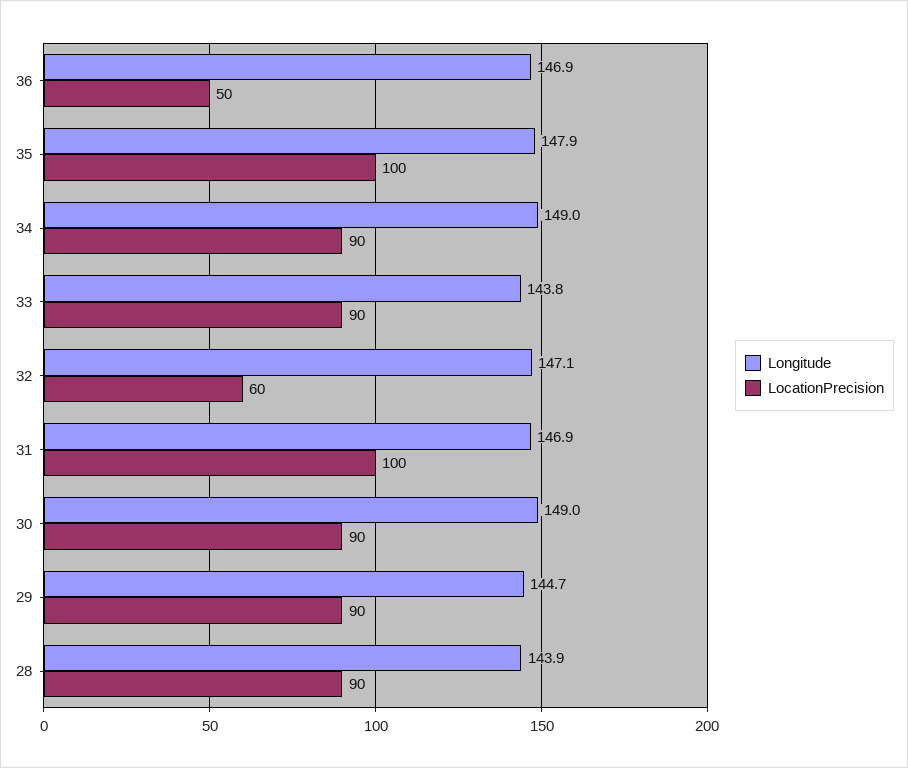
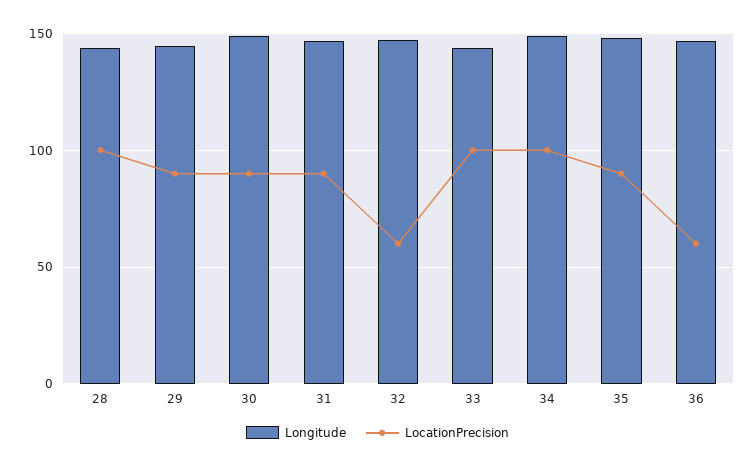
  {
    "Longitude": {
      "36": 146.9,
      "35": 147.9,
      "34": 149,
      "33": 143.8,
      "32": 147.1,
      "31": 146.9,
      "30": 149,
      "29": 144.7,
      "28": 143.9
    },
    "LocationPrecision": {
-     "36": 50,
+     "36": 60,
-     "35": 100,
+     "35": 90,
-     "34": 90,
+     "34": 100,
-     "33": 90,
+     "33": 100,
      "32": 60,
-     "31": 100,
+     "31": 90,
      "30": 90,
      "29": 90,
-     "28": 90
+     "28": 100
    }
  }

